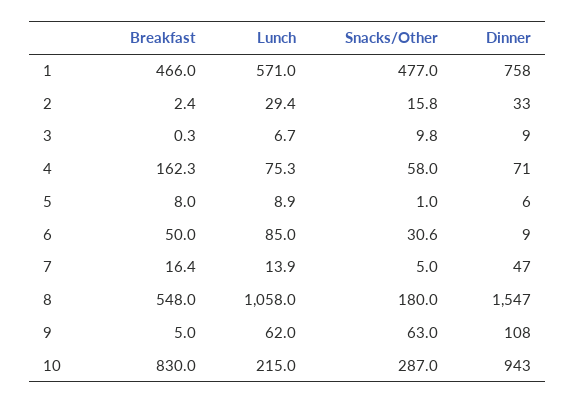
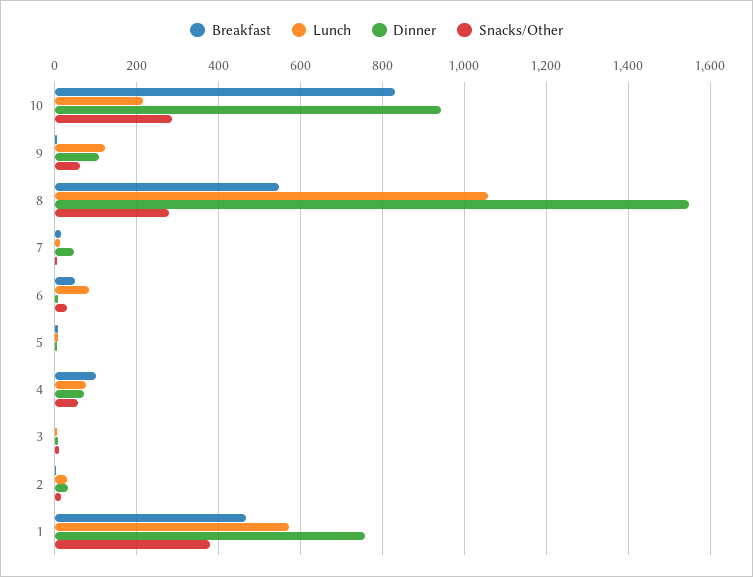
  {
    "Breakfast": {
      "1": 466,
      "2": 2.4,
      "3": 0.3,
-     "4": 162.3,
+     "4": 100,
      "5": 8,
      "6": 50,
      "7": 16.4,
      "8": 548,
      "9": 5,
      "10": 830
    },
    "Lunch": {
      "1": 571,
      "2": 29.4,
      "3": 6.7,
      "4": 75.3,
      "5": 8.9,
      "6": 85,
      "7": 13.9,
      "8": 1058,
-     "9": 62,
+     "9": 120,
      "10": 215
    },
    "Snacks/Other": {
-     "1": 477,
+     "1": 380,
      "2": 15.8,
      "3": 9.8,
      "4": 58,
      "5": 1,
      "6": 30.6,
      "7": 5,
-     "8": 180,
+     "8": 280,
      "9": 63,
      "10": 287
    },
    "Dinner": {
      "1": 758,
      "2": 33,
      "3": 9,
      "4": 71,
      "5": 6,
      "6": 9,
      "7": 47,
      "8": 1547,
      "9": 108,
      "10": 943
    }
  }

